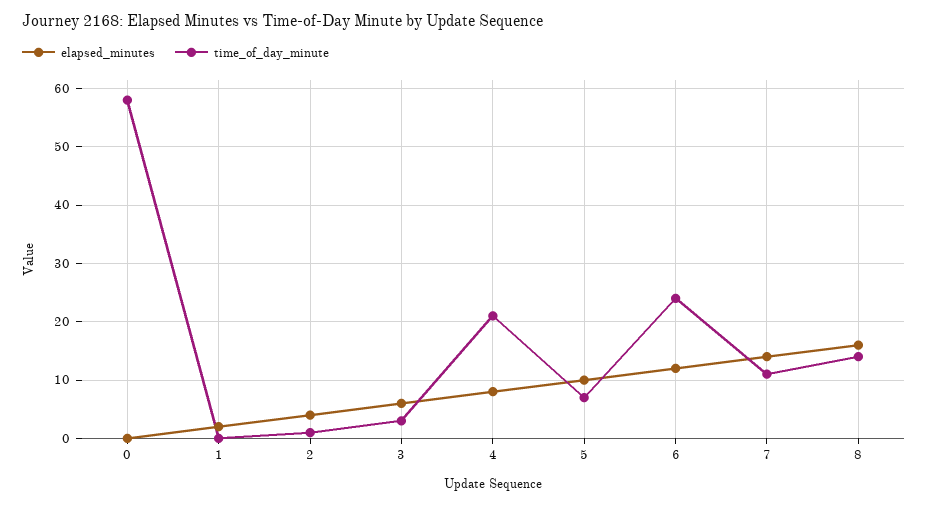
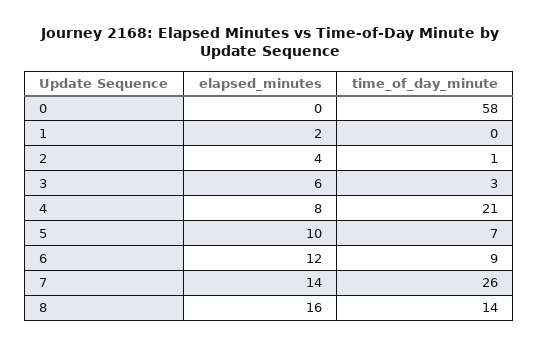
  {
    "elapsed_minutes": {
      "0": 0,
      "1": 2,
      "2": 4,
      "3": 6,
      "4": 8,
      "5": 10,
      "6": 12,
      "7": 14,
      "8": 16
    },
    "time_of_day_minute": {
      "0": 58,
      "1": 0,
      "2": 1,
      "3": 3,
      "4": 21,
      "5": 7,
-     "6": 25,
+     "6": 9,
-     "7": 10,
+     "7": 26,
      "8": 14
    }
  }

